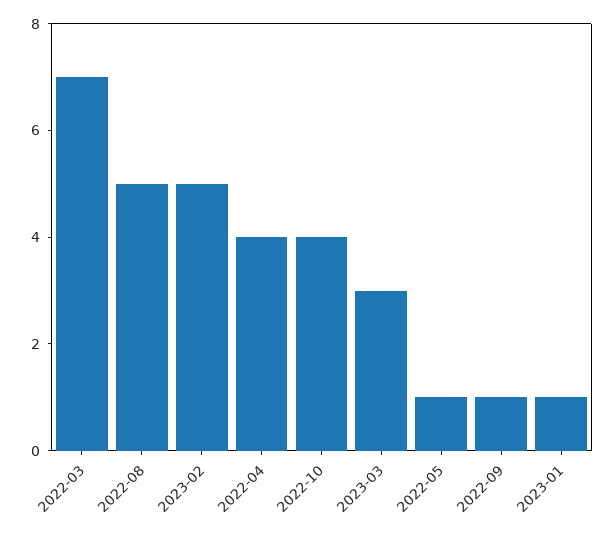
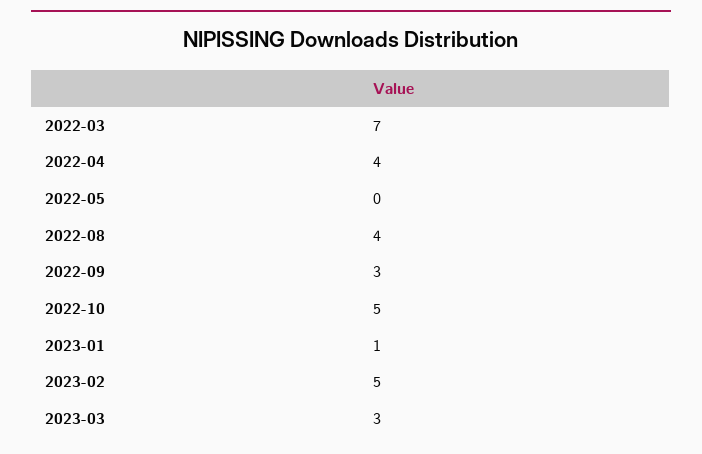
  {
    "2022-03": 7,
-   "2022-08": 5,
+   "2022-08": 4,
    "2023-02": 5,
    "2022-04": 4,
-   "2022-10": 4,
+   "2022-10": 5,
    "2023-03": 3,
-   "2022-05": 1,
+   "2022-05": 0,
-   "2022-09": 1,
+   "2022-09": 3,
    "2023-01": 1
  }

